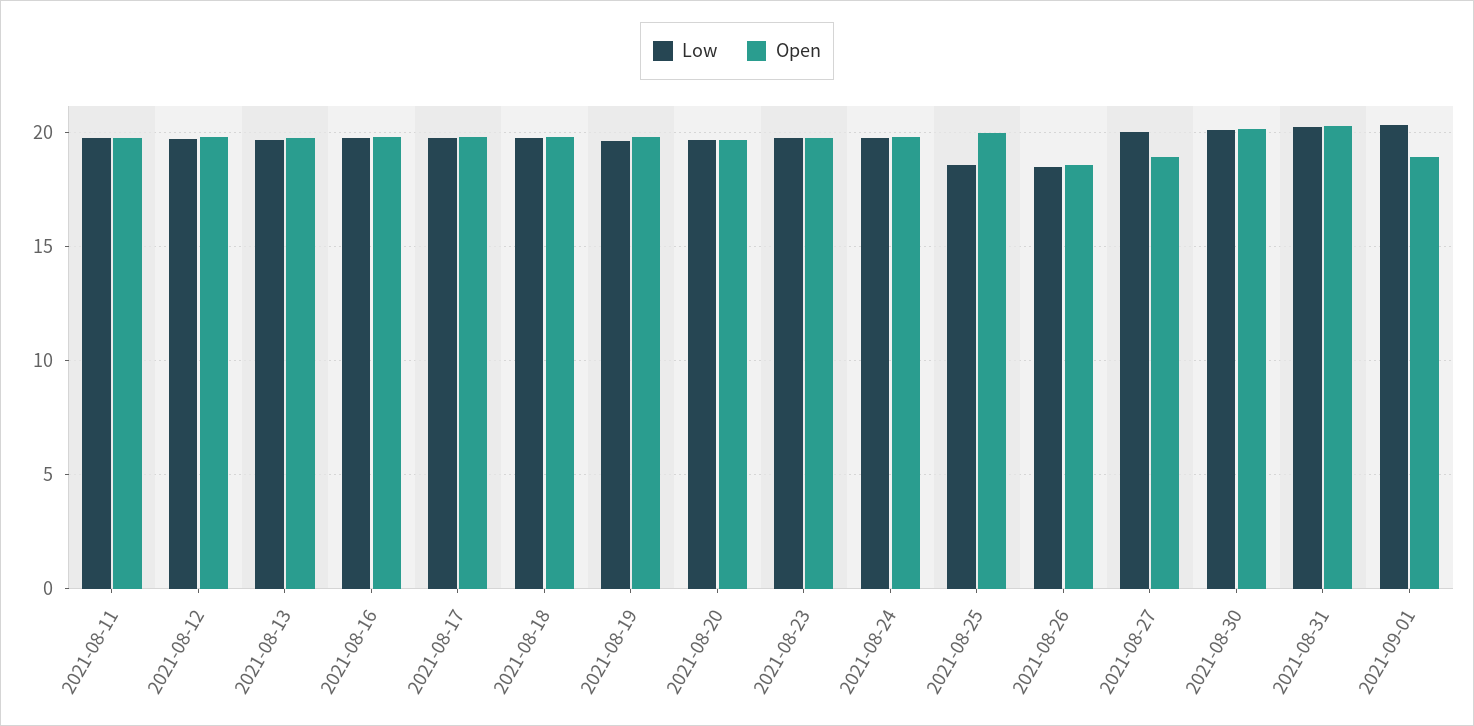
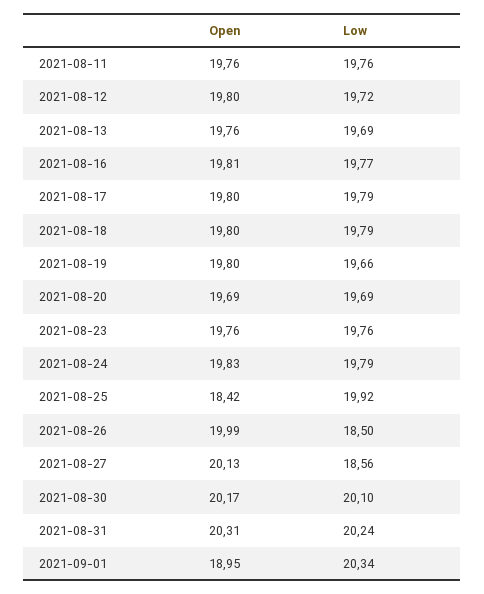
  {
    "Low": {
      "2021-08-11": 19.76,
      "2021-08-12": 19.72,
      "2021-08-13": 19.69,
      "2021-08-16": 19.77,
      "2021-08-17": 19.79,
      "2021-08-18": 19.79,
      "2021-08-19": 19.66,
      "2021-08-20": 19.69,
      "2021-08-23": 19.76,
      "2021-08-24": 19.79,
-     "2021-08-25": 18.5,
+     "2021-08-25": 19.92,
      "2021-08-26": 18.5,
-     "2021-08-27": 20,
+     "2021-08-27": 18.56,
      "2021-08-30": 20.1,
      "2021-08-31": 20.24,
      "2021-09-01": 20.34
    },
    "Open": {
      "2021-08-11": 19.76,
      "2021-08-12": 19.8,
      "2021-08-13": 19.76,
      "2021-08-16": 19.81,
      "2021-08-17": 19.8,
      "2021-08-18": 19.8,
      "2021-08-19": 19.8,
      "2021-08-20": 19.69,
      "2021-08-23": 19.76,
      "2021-08-24": 19.83,
-     "2021-08-25": 20,
+     "2021-08-25": 18.42,
-     "2021-08-26": 18.5,
+     "2021-08-26": 19.99,
-     "2021-08-27": 19,
+     "2021-08-27": 20.13,
      "2021-08-30": 20.17,
      "2021-08-31": 20.31,
      "2021-09-01": 18.95
    }
  }

